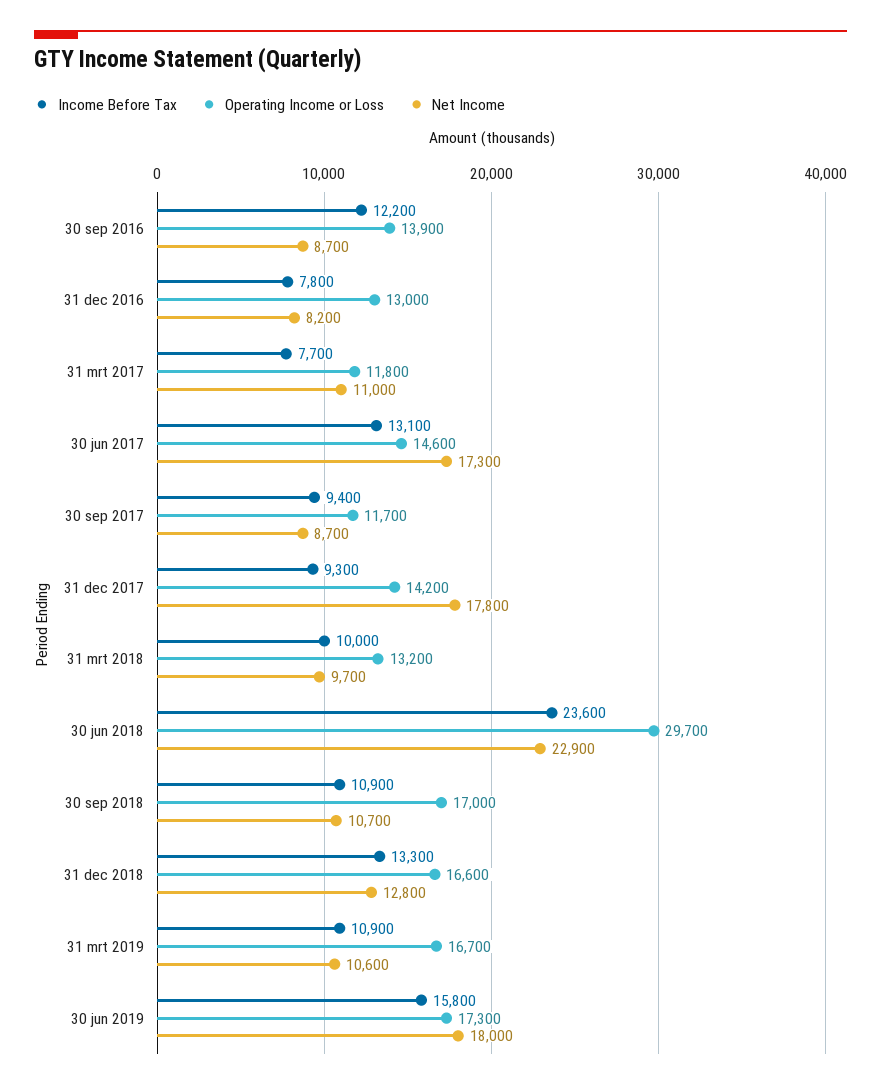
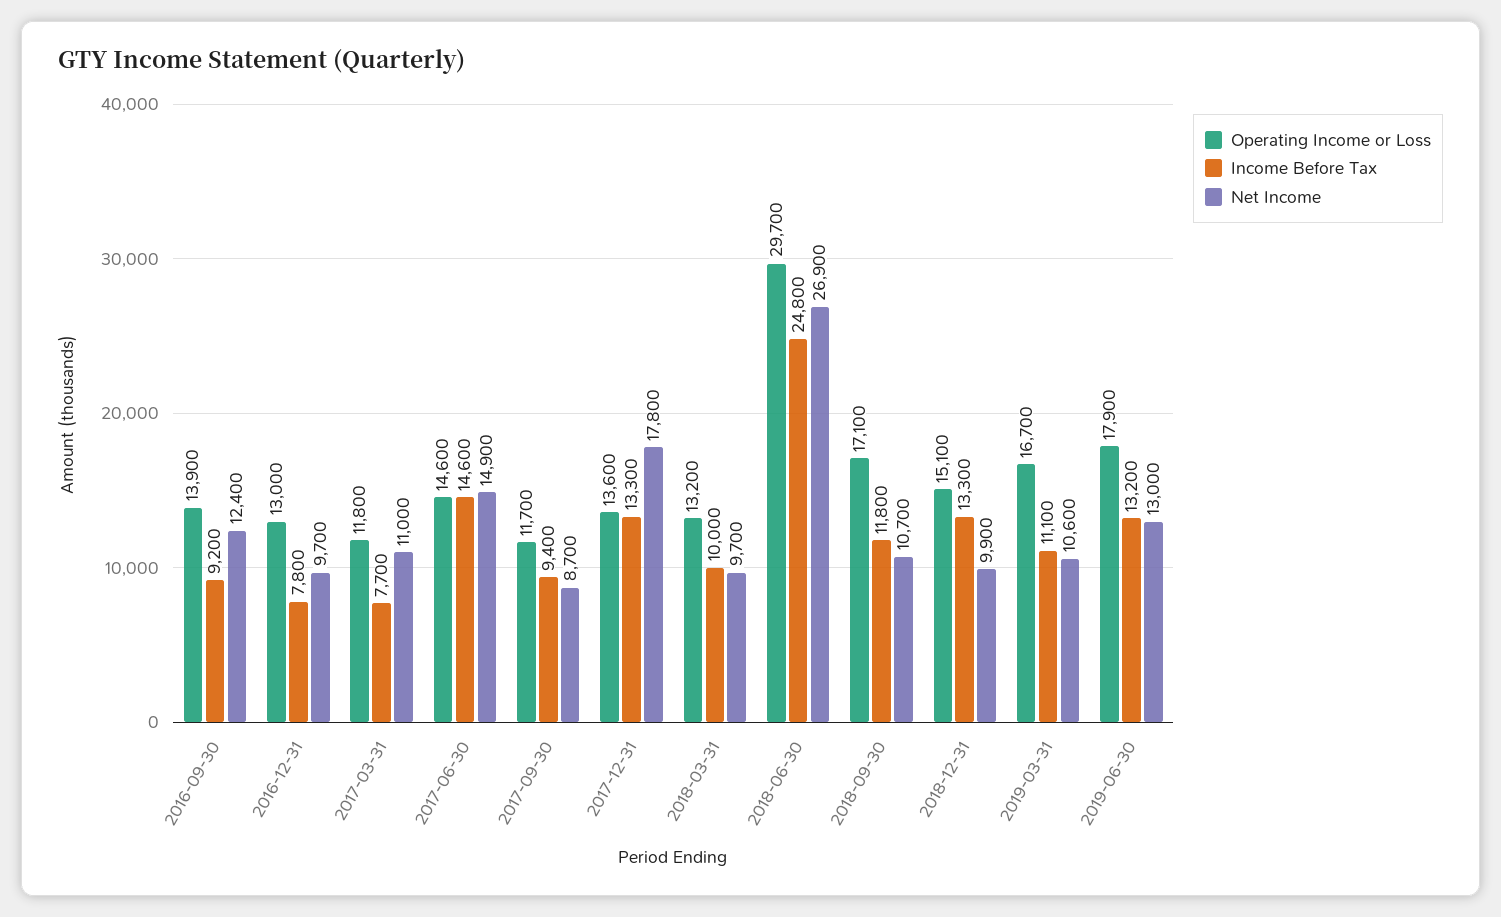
  {
    "Income Before Tax": {
-     "30 sep 2016": 12200,
+     "30 sep 2016": 9200,
      "31 dec 2016": 7800,
      "31 mrt 2017": 7700,
-     "30 jun 2017": 13100,
+     "30 jun 2017": 14600,
      "30 sep 2017": 9400,
-     "31 dec 2017": 9300,
+     "31 dec 2017": 13300,
      "31 mrt 2018": 10000,
-     "30 jun 2018": 23600,
+     "30 jun 2018": 24800,
-     "30 sep 2018": 10900,
+     "30 sep 2018": 11800,
      "31 dec 2018": 13300,
-     "31 mrt 2019": 10900,
+     "31 mrt 2019": 11100,
-     "30 jun 2019": 15800
+     "30 jun 2019": 13200
    },
    "Operating Income or Loss": {
      "30 sep 2016": 13900,
      "31 dec 2016": 13000,
      "31 mrt 2017": 11800,
      "30 jun 2017": 14600,
      "30 sep 2017": 11700,
-     "31 dec 2017": 14200,
+     "31 dec 2017": 13600,
      "31 mrt 2018": 13200,
      "30 jun 2018": 29700,
-     "30 sep 2018": 17000,
+     "30 sep 2018": 17100,
-     "31 dec 2018": 16600,
+     "31 dec 2018": 15100,
      "31 mrt 2019": 16700,
-     "30 jun 2019": 17300
+     "30 jun 2019": 17900
    },
    "Net Income": {
-     "30 sep 2016": 8700,
+     "30 sep 2016": 12400,
-     "31 dec 2016": 8200,
+     "31 dec 2016": 9700,
      "31 mrt 2017": 11000,
-     "30 jun 2017": 17300,
+     "30 jun 2017": 14900,
      "30 sep 2017": 8700,
      "31 dec 2017": 17800,
      "31 mrt 2018": 9700,
-     "30 jun 2018": 22900,
+     "30 jun 2018": 26900,
      "30 sep 2018": 10700,
-     "31 dec 2018": 12800,
+     "31 dec 2018": 9900,
      "31 mrt 2019": 10600,
-     "30 jun 2019": 18000
+     "30 jun 2019": 13000
    }
  }

